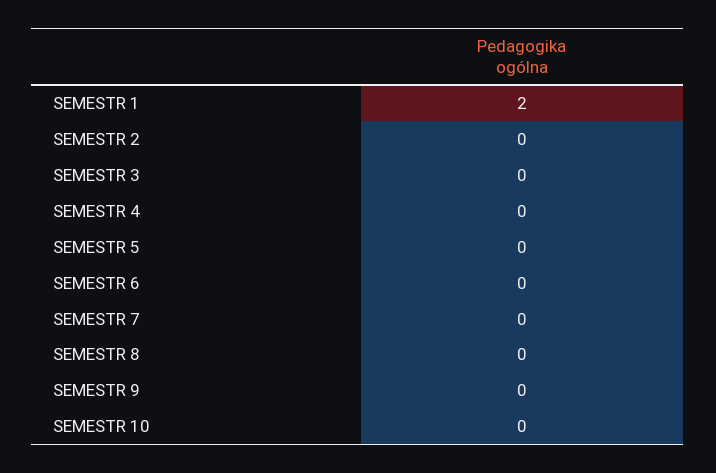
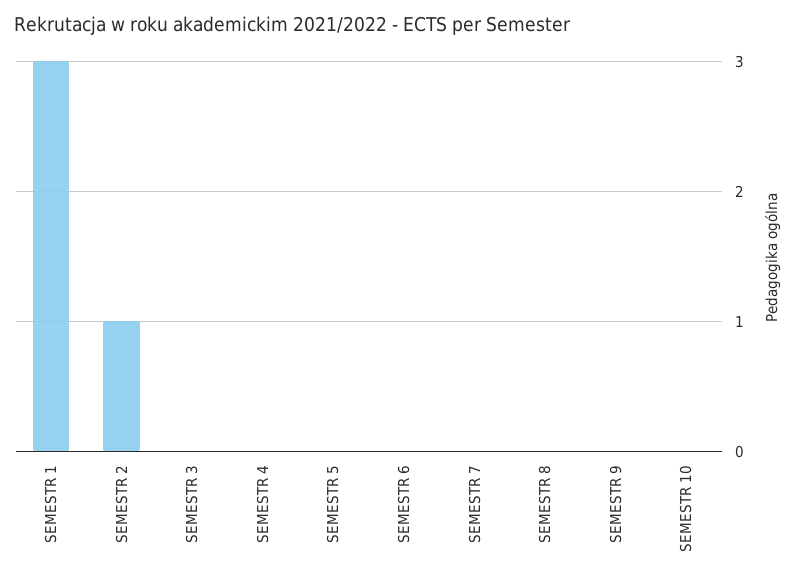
  {
-   "SEMESTR 1": 2,
+   "SEMESTR 1": 3,
-   "SEMESTR 2": 0,
+   "SEMESTR 2": 1,
    "SEMESTR 3": 0,
    "SEMESTR 4": 0,
    "SEMESTR 5": 0,
    "SEMESTR 6": 0,
    "SEMESTR 7": 0,
    "SEMESTR 8": 0,
    "SEMESTR 9": 0,
    "SEMESTR 10": 0
  }

